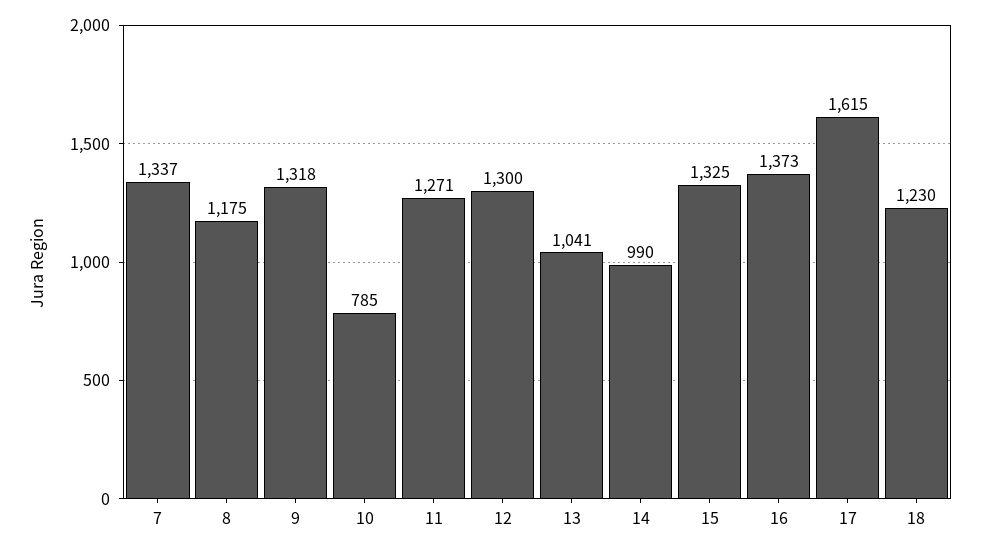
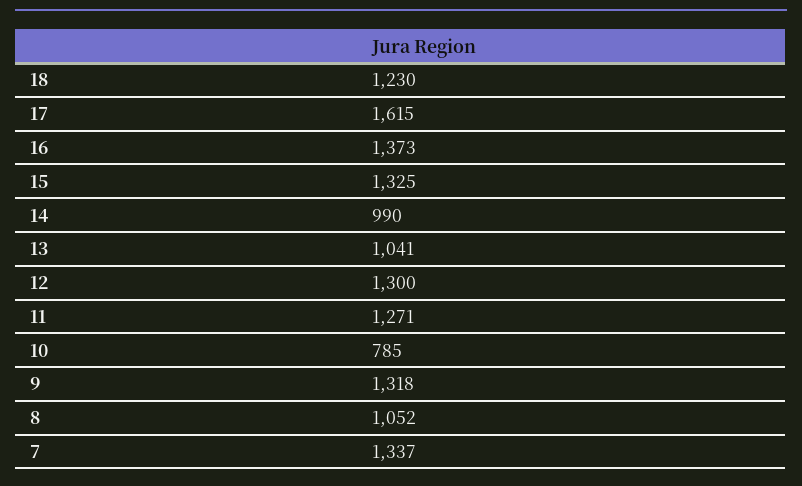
  {
    "7": 1337,
-   "8": 1175,
+   "8": 1052,
    "9": 1318,
    "10": 785,
    "11": 1271,
    "12": 1300,
    "13": 1041,
    "14": 990,
    "15": 1325,
    "16": 1373,
    "17": 1615,
    "18": 1230
  }

